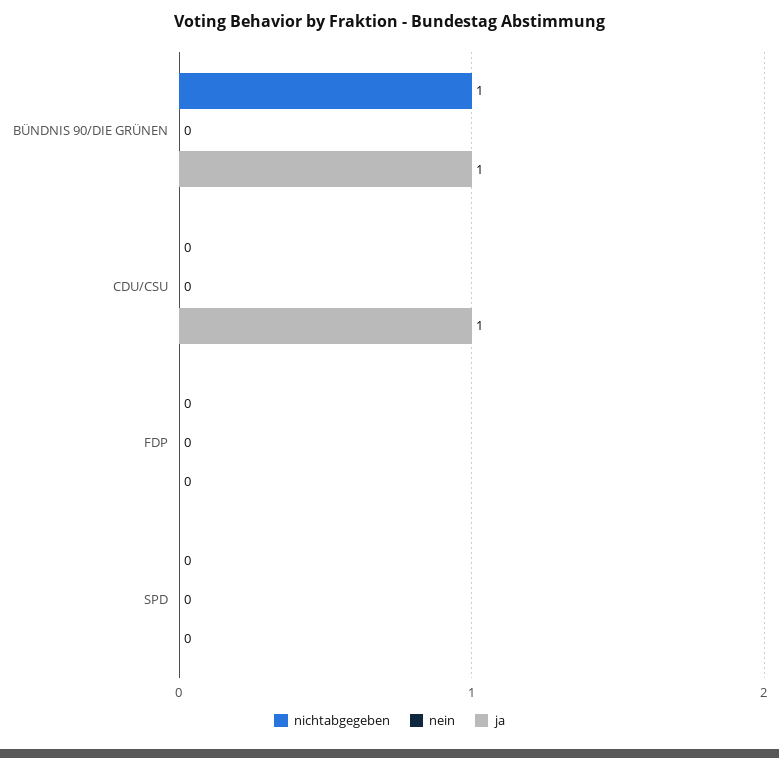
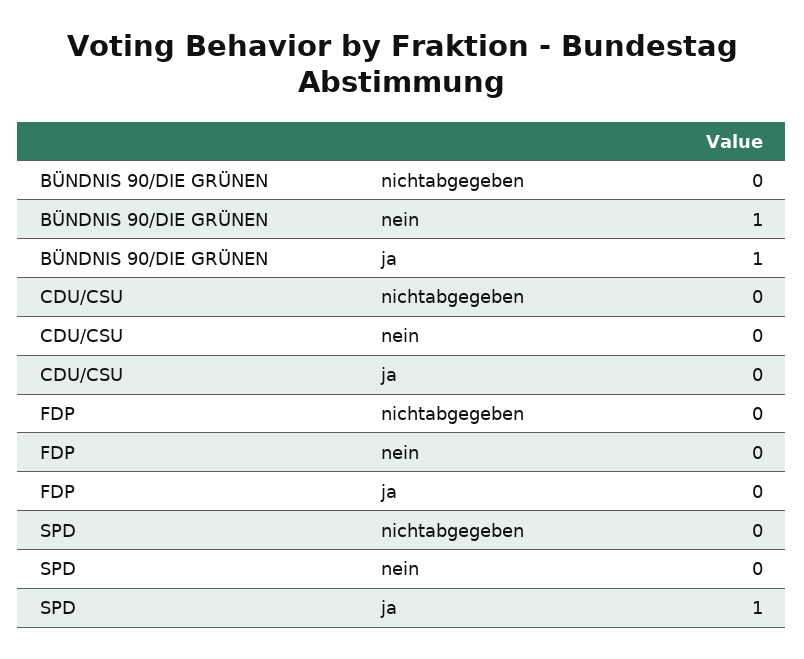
  {
    "nichtabgegeben": {
-     "BÜNDNIS 90/DIE GRÜNEN": 1,
+     "BÜNDNIS 90/DIE GRÜNEN": 0,
      "CDU/CSU": 0,
      "FDP": 0,
      "SPD": 0
    },
    "nein": {
-     "BÜNDNIS 90/DIE GRÜNEN": 0,
+     "BÜNDNIS 90/DIE GRÜNEN": 1,
      "CDU/CSU": 0,
      "FDP": 0,
      "SPD": 0
    },
    "ja": {
      "BÜNDNIS 90/DIE GRÜNEN": 1,
-     "CDU/CSU": 1,
+     "CDU/CSU": 0,
      "FDP": 0,
-     "SPD": 0
+     "SPD": 1
    }
  }

